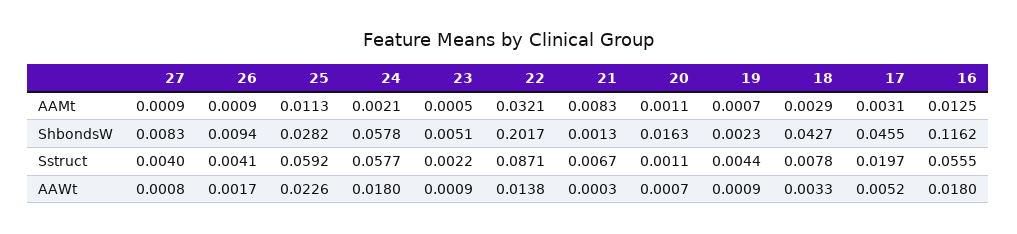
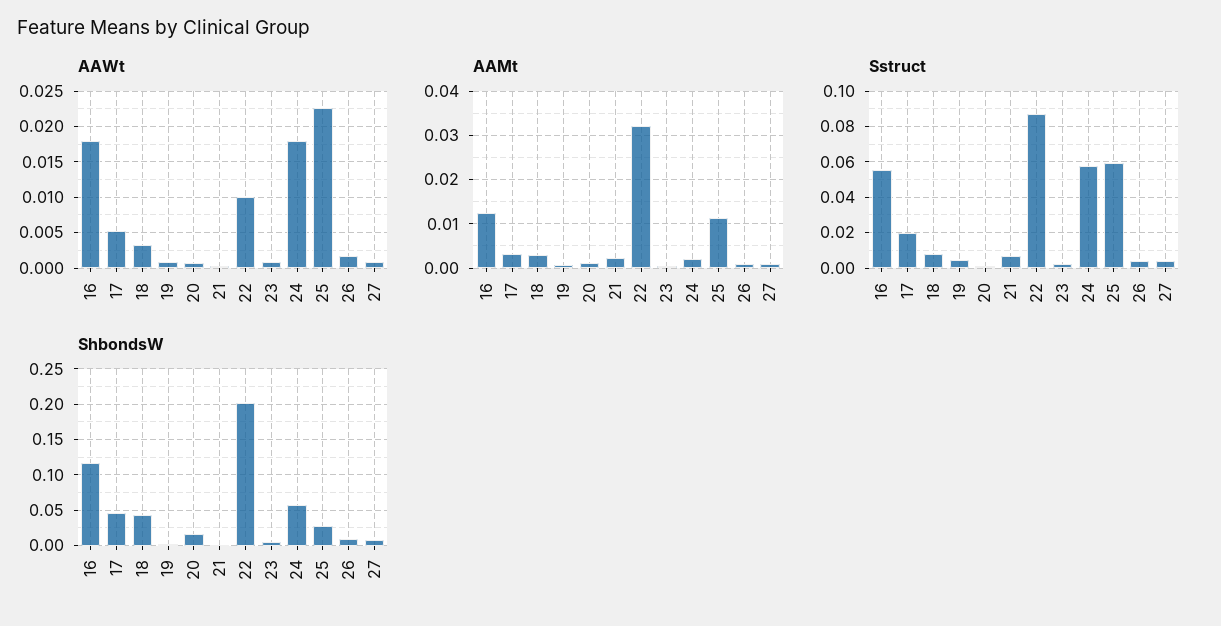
  {
    "AAMt": {
      "27": 0.0009,
      "26": 0.0009,
      "25": 0.0113,
      "24": 0.0021,
      "23": 0.0005,
      "22": 0.0321,
-     "21": 0.0083,
+     "21": 0.002,
      "20": 0.0011,
      "19": 0.0007,
      "18": 0.0029,
      "17": 0.0031,
      "16": 0.0125
    },
    "ShbondsW": {
      "27": 0.0083,
      "26": 0.0094,
      "25": 0.0282,
      "24": 0.0578,
      "23": 0.0051,
      "22": 0.2017,
      "21": 0.0013,
      "20": 0.0163,
      "19": 0.0023,
      "18": 0.0427,
      "17": 0.0455,
      "16": 0.1162
    },
    "Sstruct": {
      "27": 0.004,
      "26": 0.0041,
      "25": 0.0592,
      "24": 0.0577,
      "23": 0.0022,
      "22": 0.0871,
      "21": 0.0067,
      "20": 0.0011,
      "19": 0.0044,
      "18": 0.0078,
      "17": 0.0197,
      "16": 0.0555
    },
    "AAWt": {
      "27": 0.0008,
      "26": 0.0017,
      "25": 0.0226,
      "24": 0.018,
      "23": 0.0009,
-     "22": 0.0138,
+     "22": 0.01,
      "21": 0.0003,
      "20": 0.0007,
      "19": 0.0009,
      "18": 0.0033,
      "17": 0.0052,
      "16": 0.018
    }
  }

